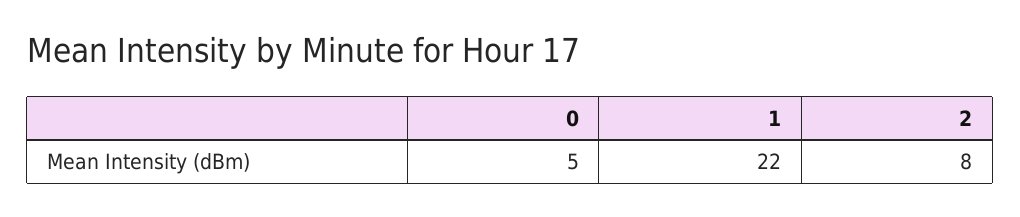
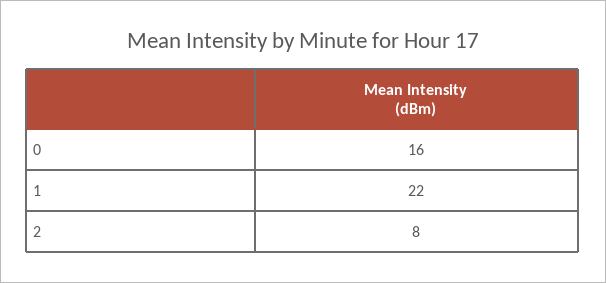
  {
-   "0": 5,
+   "0": 16,
    "1": 22,
    "2": 8
  }

